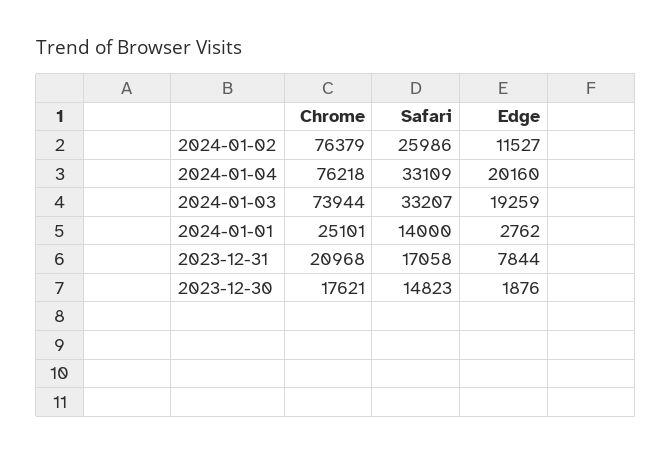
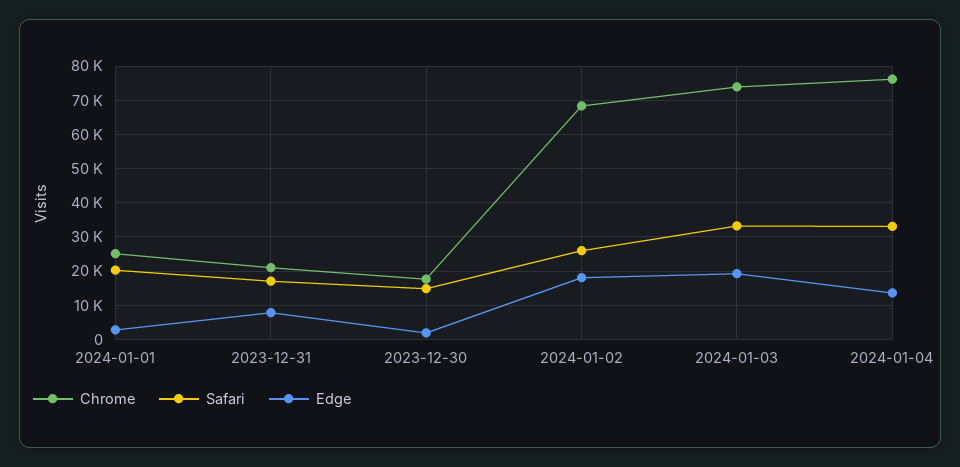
  {
    "Chrome": {
-     "2024-01-02": 76379,
+     "2024-01-02": 68000,
      "2024-01-04": 76218,
      "2024-01-03": 73944,
      "2024-01-01": 25101,
      "2023-12-31": 20968,
      "2023-12-30": 17621
    },
    "Safari": {
      "2024-01-02": 25986,
      "2024-01-04": 33109,
      "2024-01-03": 33207,
-     "2024-01-01": 14000,
+     "2024-01-01": 20000,
      "2023-12-31": 17058,
      "2023-12-30": 14823
    },
    "Edge": {
-     "2024-01-02": 11527,
+     "2024-01-02": 18000,
-     "2024-01-04": 20160,
+     "2024-01-04": 14000,
      "2024-01-03": 19259,
      "2024-01-01": 2762,
      "2023-12-31": 7844,
      "2023-12-30": 1876
    }
  }

